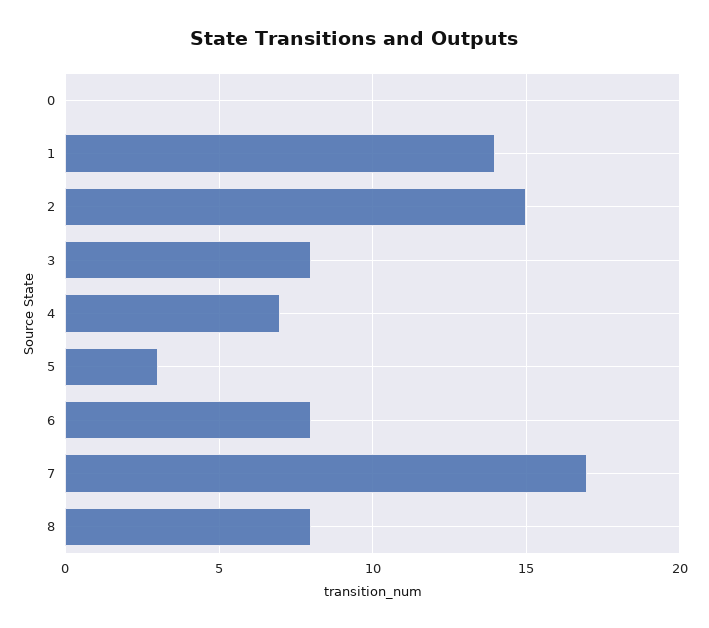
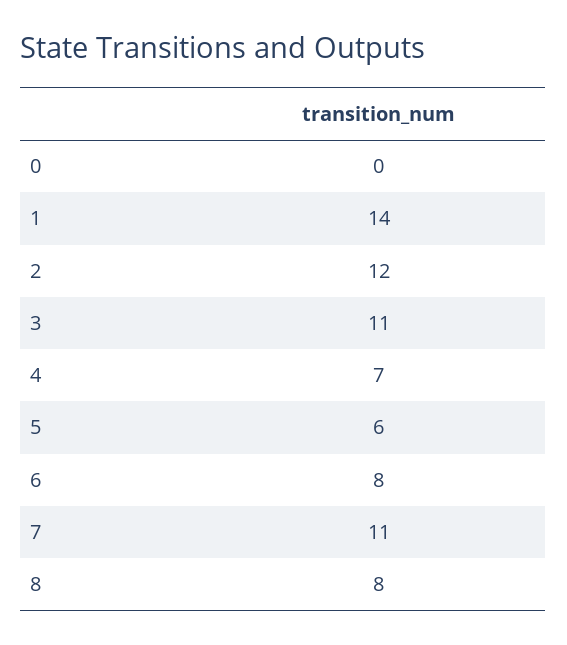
  {
    "0": 0,
    "1": 14,
-   "2": 15,
+   "2": 12,
-   "3": 8,
+   "3": 11,
    "4": 7,
-   "5": 3,
+   "5": 6,
    "6": 8,
-   "7": 17,
+   "7": 11,
    "8": 8
  }

